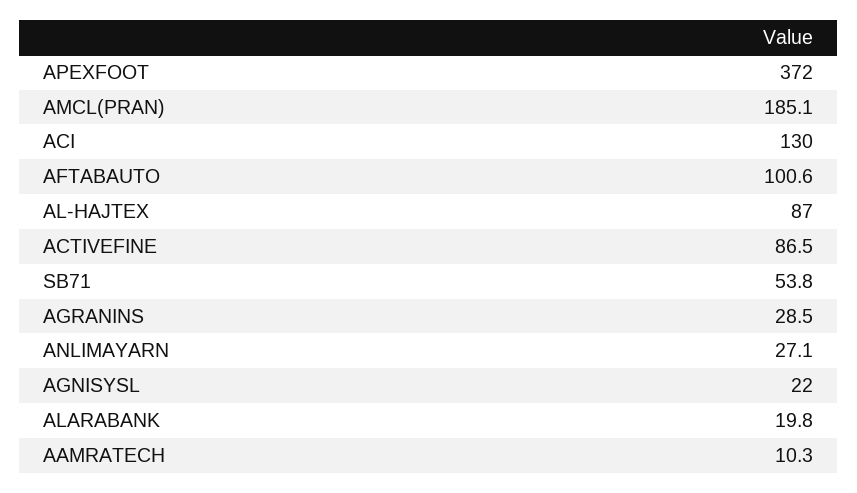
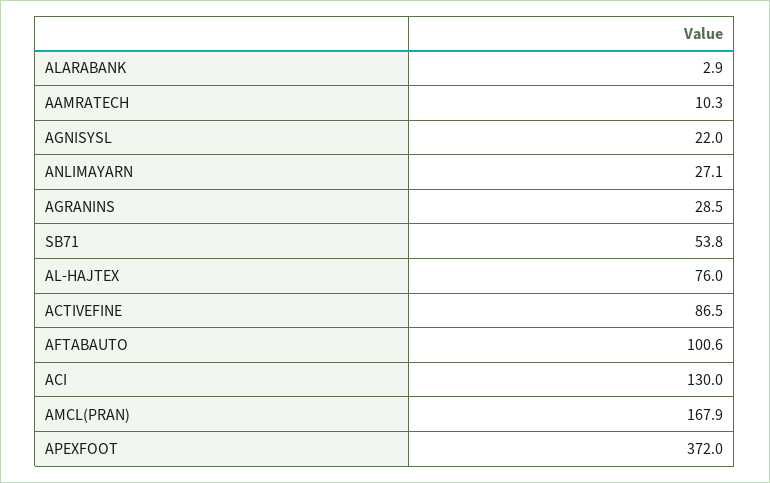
  {
    "APEXFOOT": 372,
-   "AMCL(PRAN)": 185.1,
+   "AMCL(PRAN)": 167.9,
    "ACI": 130,
    "AFTABAUTO": 100.6,
-   "AL-HAJTEX": 87,
+   "AL-HAJTEX": 76,
    "ACTIVEFINE": 86.5,
    "SB71": 53.8,
    "AGRANINS": 28.5,
    "ANLIMAYARN": 27.1,
    "AGNISYSL": 22,
-   "ALARABANK": 19.8,
+   "ALARABANK": 2.9,
    "AAMRATECH": 10.3
  }

